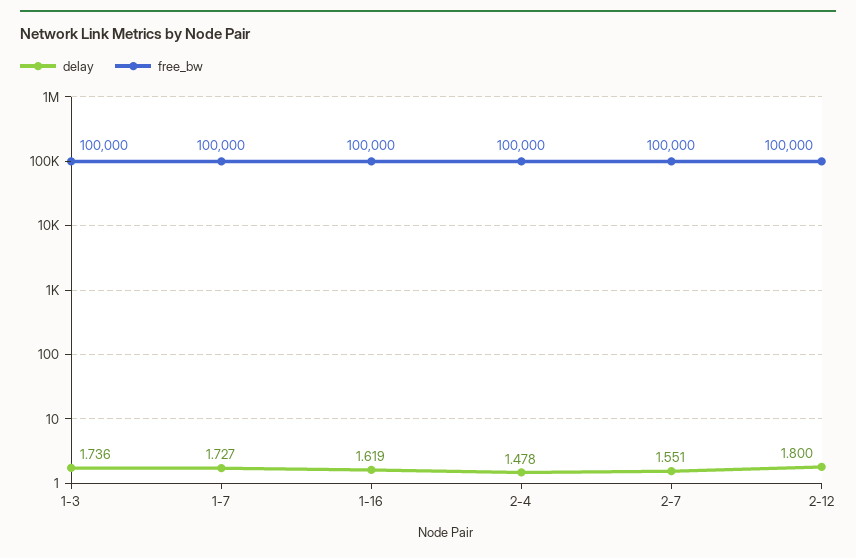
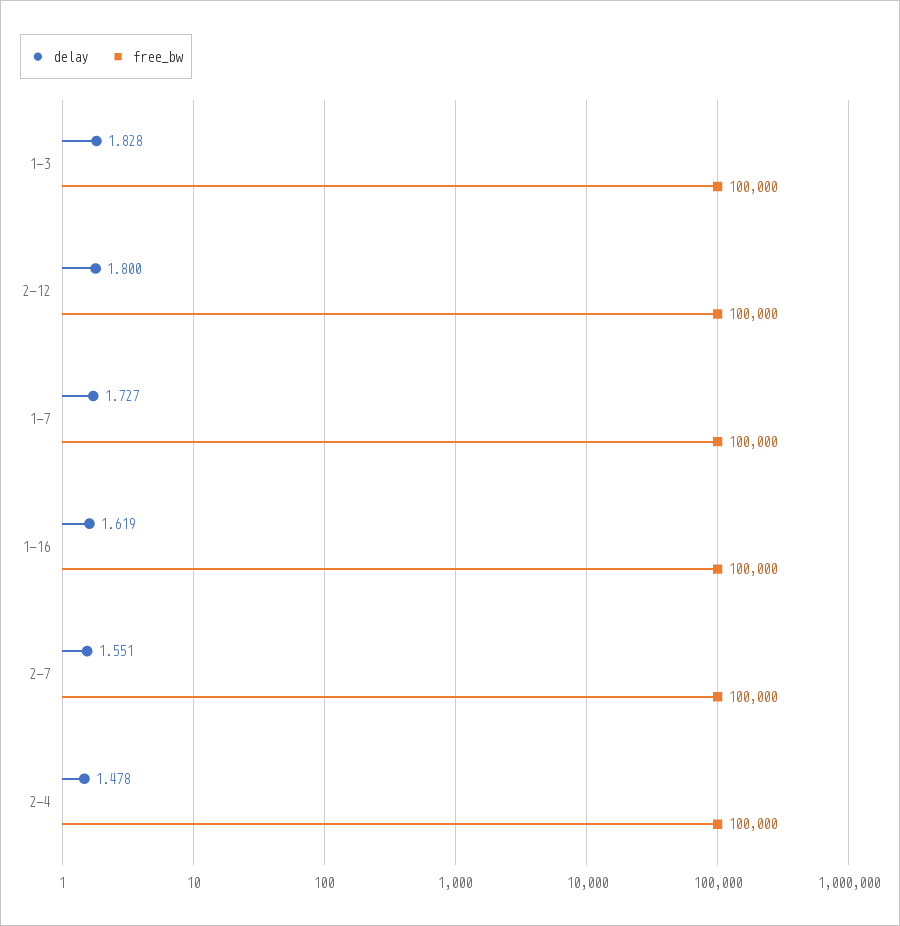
  {
    "delay": {
-     "1-3": 1.736,
+     "1-3": 1.828,
      "1-7": 1.727,
      "1-16": 1.619,
      "2-4": 1.478,
      "2-7": 1.551,
      "2-12": 1.8
    },
    "free_bw": {
      "1-3": 100000,
      "1-7": 100000,
      "1-16": 100000,
      "2-4": 100000,
      "2-7": 100000,
      "2-12": 100000
    }
  }

